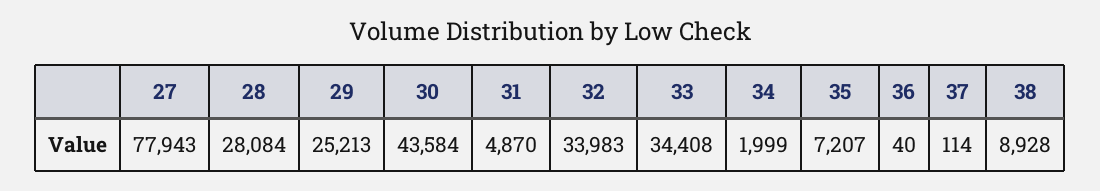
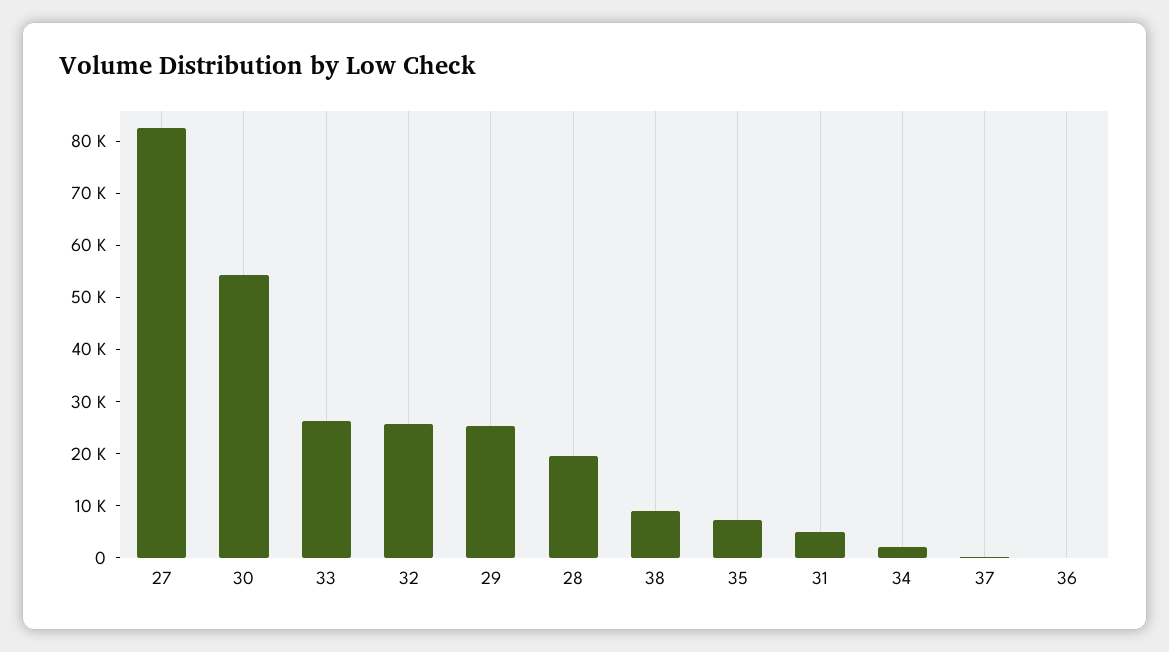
  {
-   "27": 77943,
+   "27": 82000,
-   "28": 28084,
+   "28": 20000,
    "29": 25213,
-   "30": 43584,
+   "30": 54000,
    "31": 4870,
-   "32": 33983,
+   "32": 26000,
-   "33": 34408,
+   "33": 26000,
    "34": 1999,
    "35": 7207,
    "36": 40,
    "37": 114,
    "38": 8928
  }

